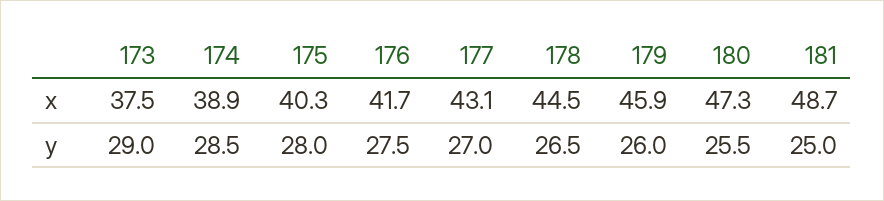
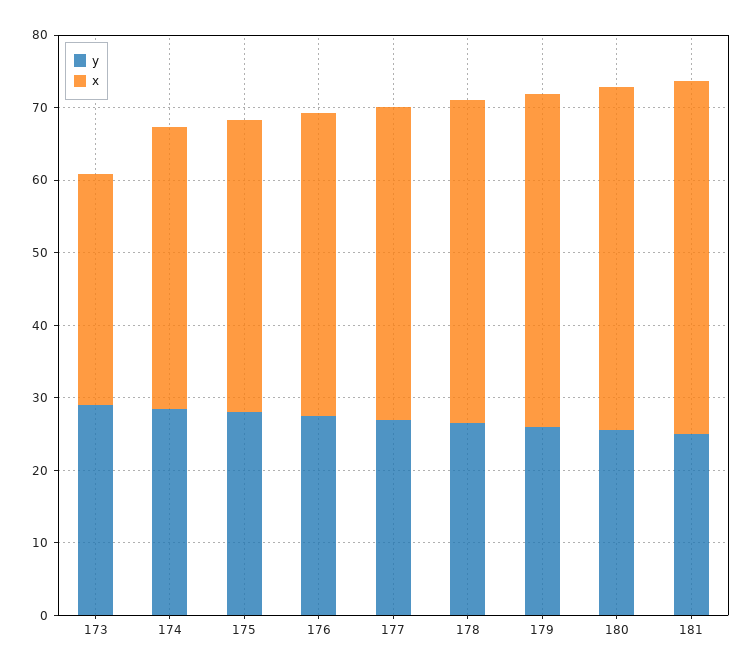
  {
    "x": {
-     "173": 37.5,
+     "173": 32,
      "174": 38.9,
      "175": 40.3,
      "176": 41.7,
      "177": 43.1,
      "178": 44.5,
      "179": 45.9,
      "180": 47.3,
      "181": 48.7
    },
    "y": {
      "173": 29,
      "174": 28.5,
      "175": 28,
      "176": 27.5,
      "177": 27,
      "178": 26.5,
      "179": 26,
      "180": 25.5,
      "181": 25
    }
  }

